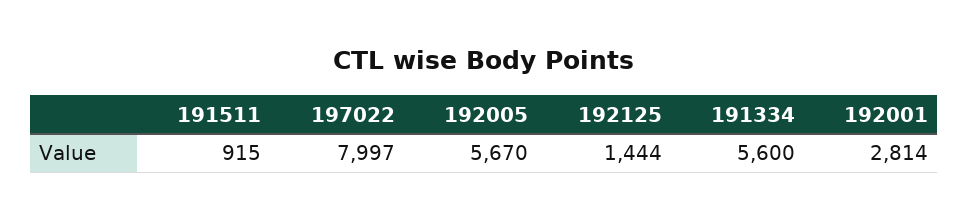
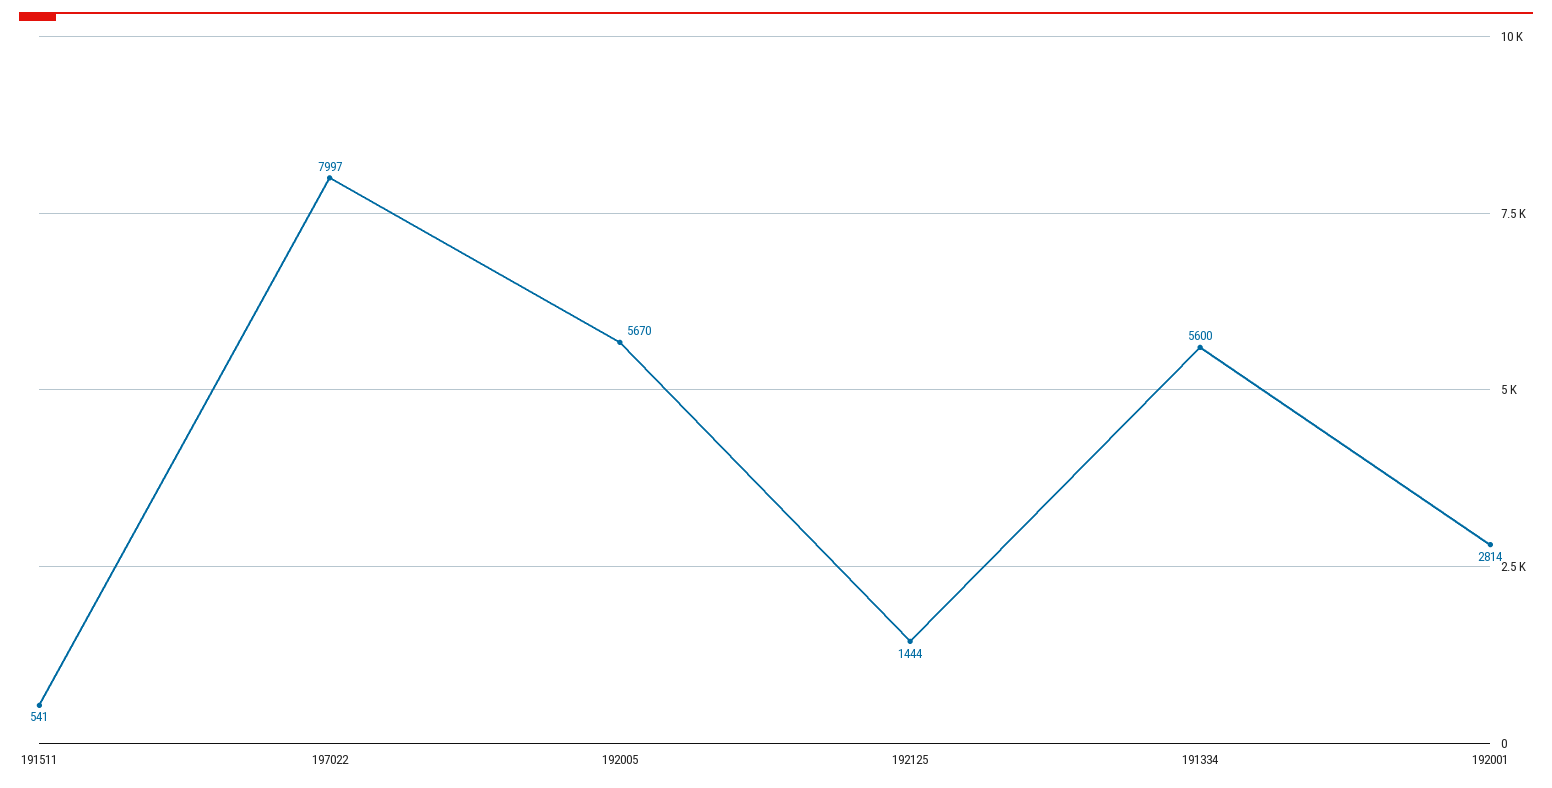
  {
-   "191511": 915,
+   "191511": 541,
    "197022": 7997,
    "192005": 5670,
    "192125": 1444,
    "191334": 5600,
    "192001": 2814
  }

